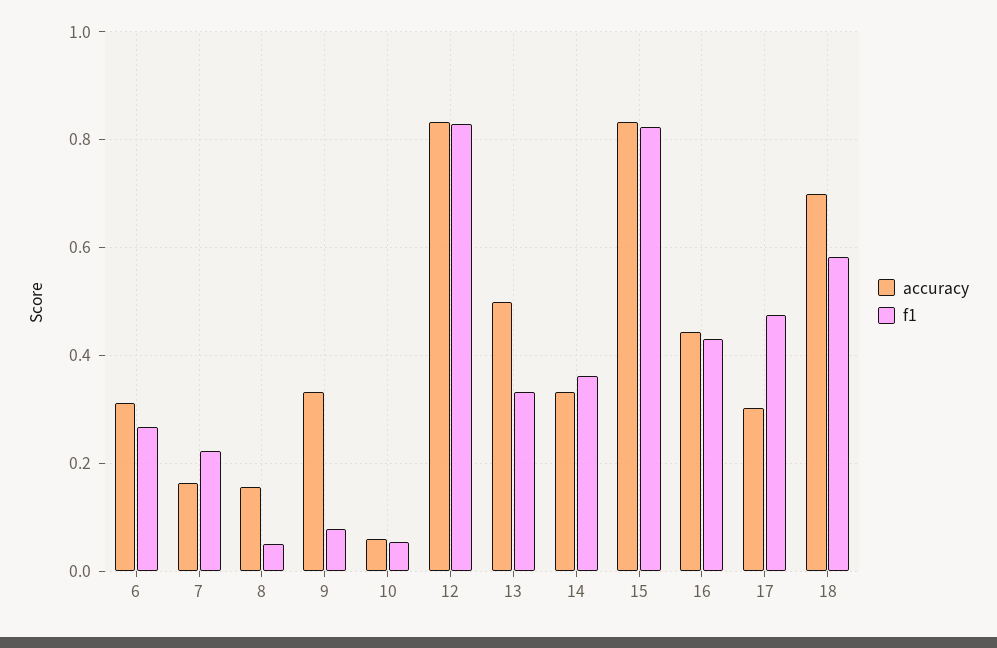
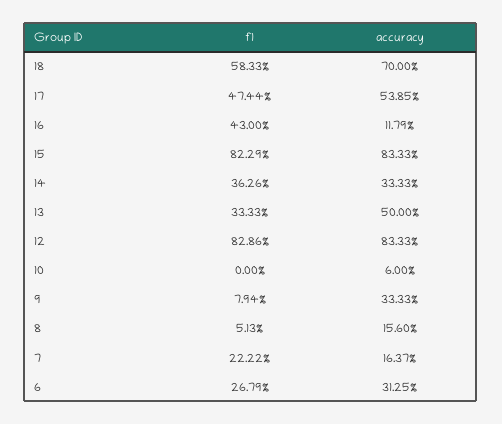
  {
    "accuracy": {
      "6": 0.3125,
      "7": 0.1637,
      "8": 0.156,
      "9": 0.3333,
      "10": 0.06,
      "12": 0.8333,
      "13": 0.5,
      "14": 0.3333,
      "15": 0.8333,
-     "16": 0.44,
+     "16": 0.1179,
-     "17": 0.3,
+     "17": 0.5385,
      "18": 0.7
    },
    "f1": {
      "6": 0.2679,
      "7": 0.2222,
      "8": 0.0513,
      "9": 0.0794,
-     "10": 0.06,
+     "10": 0,
      "12": 0.8286,
      "13": 0.3333,
      "14": 0.3626,
      "15": 0.8229,
      "16": 0.43,
      "17": 0.4744,
      "18": 0.5833
    }
  }

